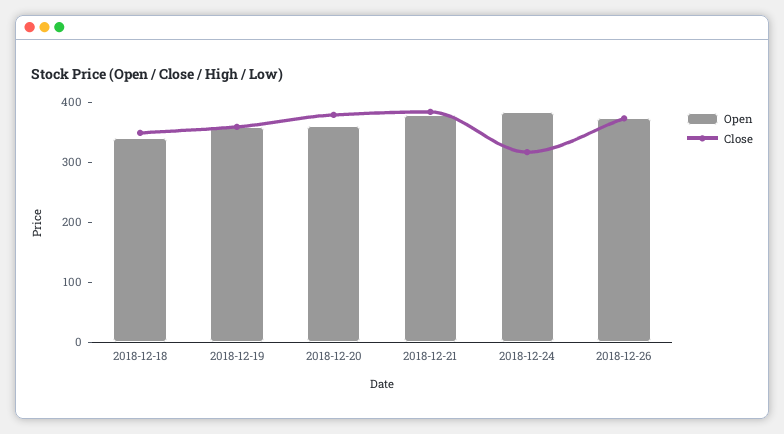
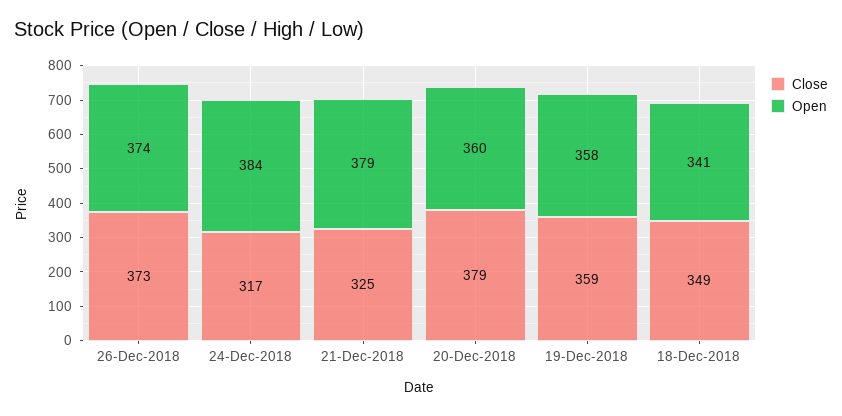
  {
    "Open": {
      "2018-12-18": 341,
      "2018-12-19": 358,
      "2018-12-20": 360,
      "2018-12-21": 379,
      "2018-12-24": 384,
      "2018-12-26": 374
    },
    "Close": {
      "2018-12-18": 349,
      "2018-12-19": 359,
      "2018-12-20": 379,
-     "2018-12-21": 380,
+     "2018-12-21": 325,
      "2018-12-24": 317,
      "2018-12-26": 373
    }
  }

